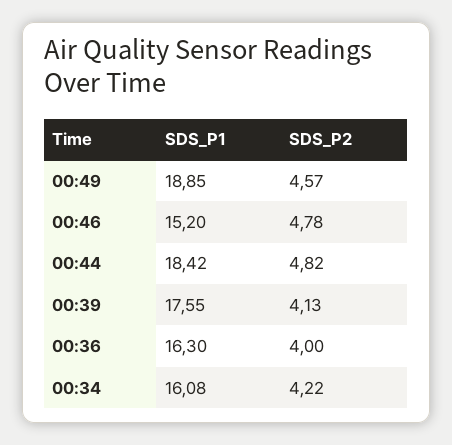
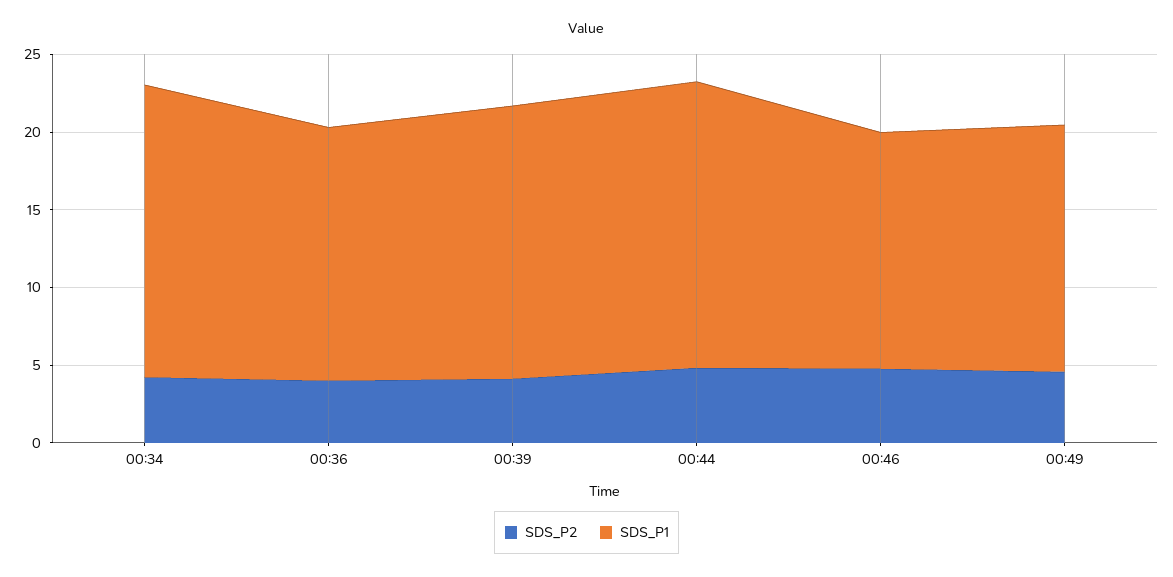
  {
    "SDS_P1": {
-     "00:49": 18.85,
+     "00:49": 16,
      "00:46": 15.2,
      "00:44": 18.42,
      "00:39": 17.55,
      "00:36": 16.3,
-     "00:34": 16.08
+     "00:34": 19
    },
    "SDS_P2": {
      "00:49": 4.57,
      "00:46": 4.78,
      "00:44": 4.82,
      "00:39": 4.13,
      "00:36": 4,
      "00:34": 4.22
    }
  }

